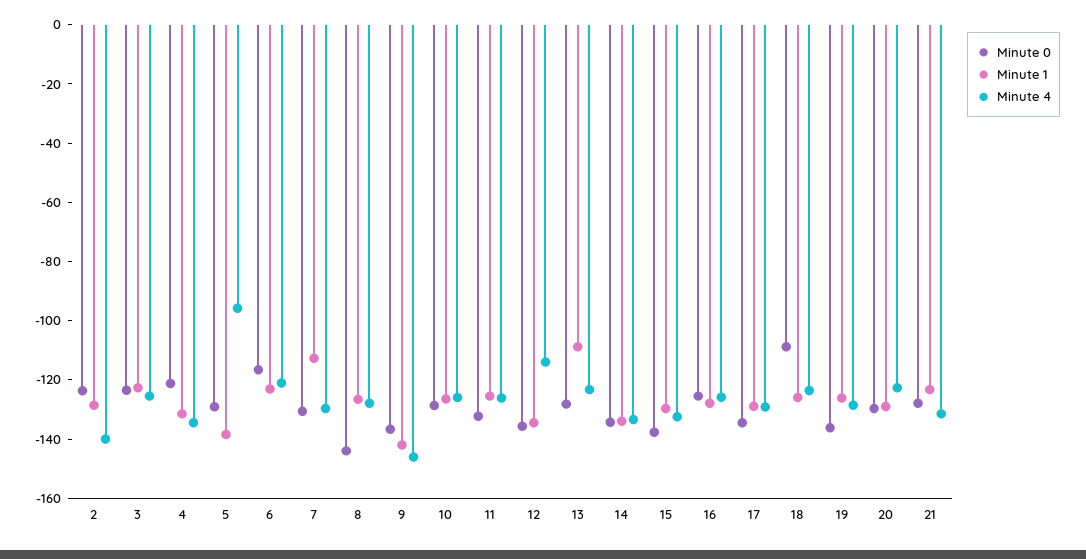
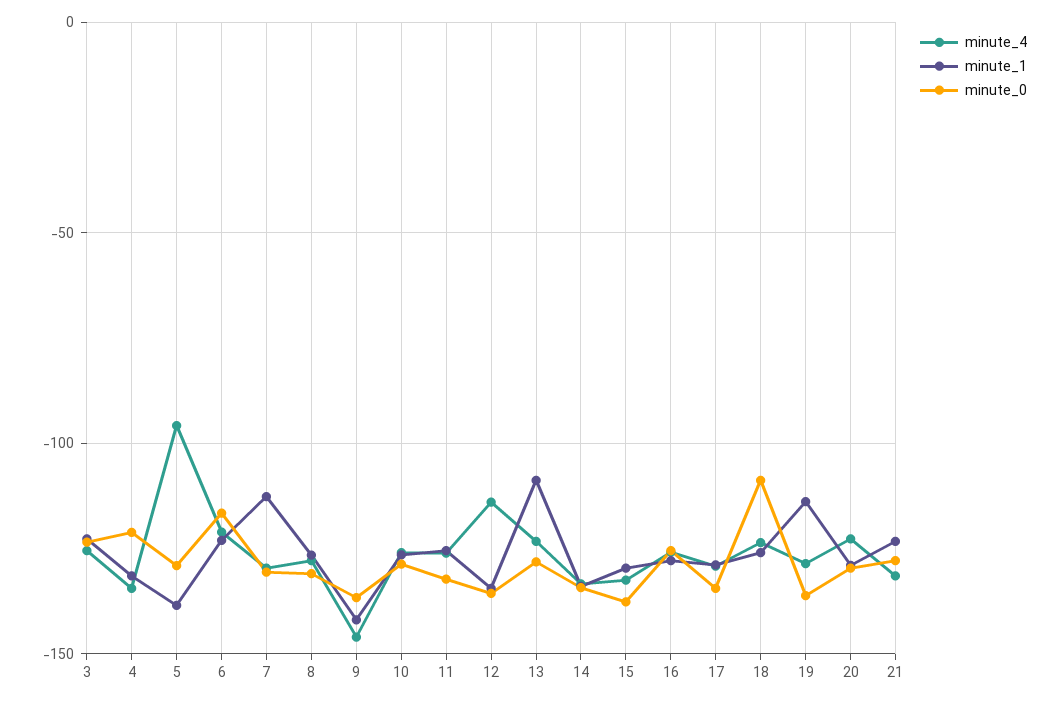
  {
    "Minute 0": {
-     "2": -125,
      "3": -125,
      "4": -120,
      "5": -130,
      "6": -115,
      "7": -130,
-     "8": -145,
+     "8": -130,
      "9": -135,
      "10": -130,
      "11": -130,
      "12": -135,
      "13": -130,
      "14": -135,
      "15": -140,
      "16": -125,
      "17": -135,
      "18": -110,
      "19": -135,
      "20": -130,
      "21": -130
    },
    "Minute 1": {
-     "2": -130,
      "3": -125,
      "4": -130,
      "5": -140,
      "6": -125,
      "7": -115,
      "8": -125,
      "9": -140,
      "10": -125,
      "11": -125,
      "12": -135,
      "13": -110,
      "14": -135,
      "15": -130,
      "16": -130,
      "17": -130,
      "18": -125,
-     "19": -125,
+     "19": -115,
      "20": -130,
      "21": -125
    },
    "Minute 4": {
-     "2": -140,
      "3": -125,
      "4": -135,
      "5": -95,
      "6": -120,
      "7": -130,
      "8": -130,
      "9": -145,
      "10": -125,
      "11": -125,
      "12": -115,
      "13": -125,
      "14": -135,
      "15": -135,
      "16": -125,
      "17": -130,
      "18": -125,
      "19": -130,
      "20": -125,
      "21": -130
    }
  }

